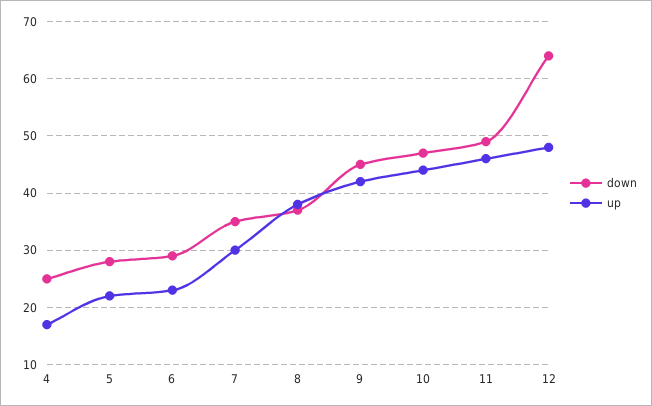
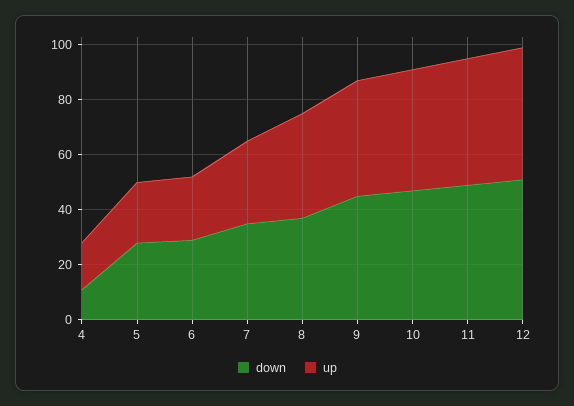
  {
    "down": {
-     "4": 25,
+     "4": 10,
      "5": 30,
      "6": 30,
      "7": 35,
      "8": 35,
      "9": 45,
      "10": 45,
      "11": 50,
-     "12": 65
+     "12": 50
    },
    "up": {
      "4": 15,
      "5": 20,
      "6": 25,
      "7": 30,
      "8": 40,
      "9": 40,
      "10": 45,
      "11": 45,
      "12": 50
    }
  }

